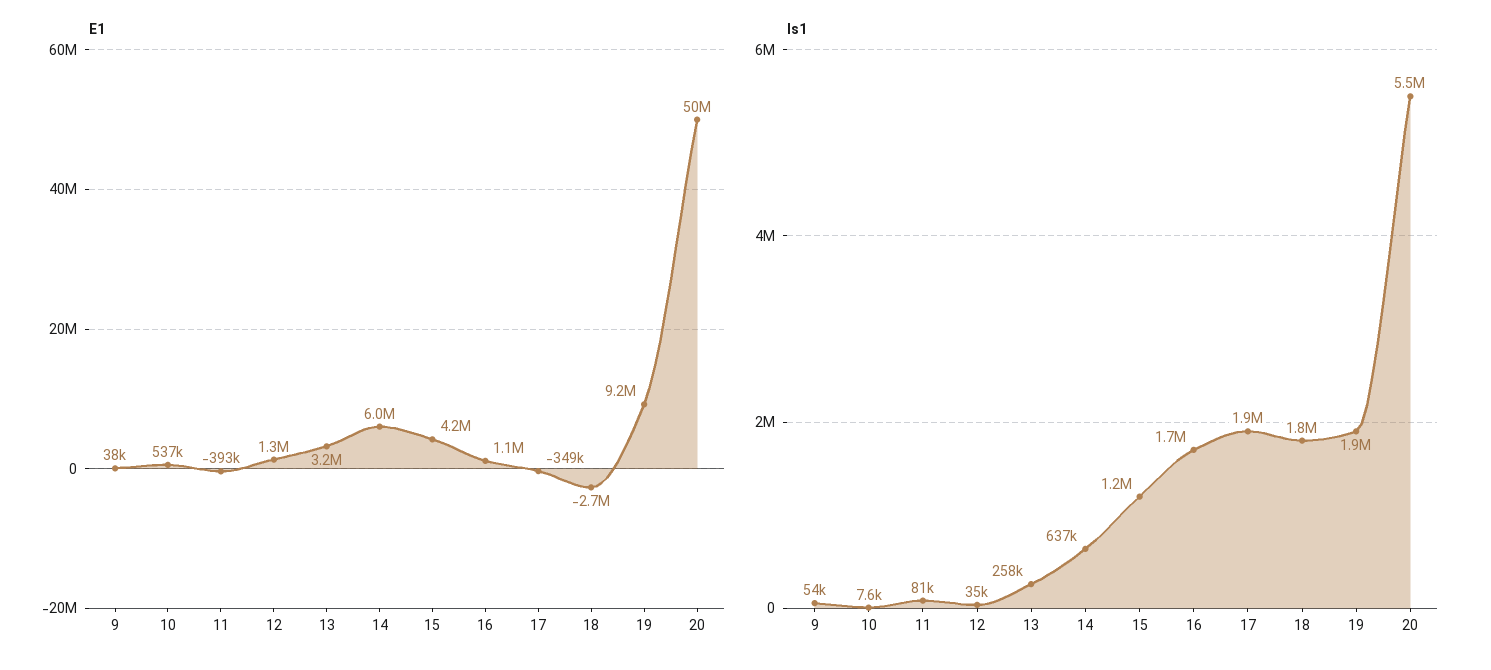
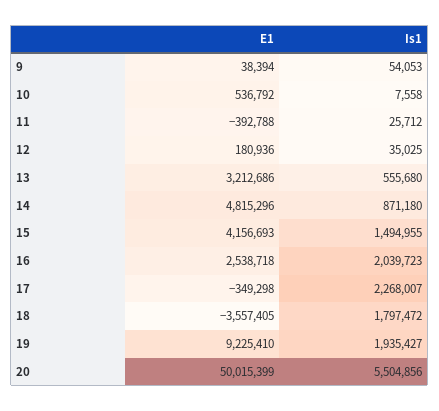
  {
    "E1": {
      "9": 38394,
      "10": 536792,
      "11": -392788,
-     "12": 1300000,
+     "12": 180936,
      "13": 3212686,
-     "14": 6000000,
+     "14": 4815296,
      "15": 4156693,
-     "16": 1100000,
+     "16": 2538718,
      "17": -349298,
-     "18": -2700000,
+     "18": -3557405,
      "19": 9225410,
      "20": 50015399
    },
    "Is1": {
      "9": 54053,
      "10": 7558,
-     "11": 81000,
+     "11": 25712,
      "12": 35025,
-     "13": 258000,
+     "13": 555680,
-     "14": 637000,
+     "14": 871180,
-     "15": 1200000,
+     "15": 1494955,
-     "16": 1700000,
+     "16": 2039723,
-     "17": 1900000,
+     "17": 2268007,
      "18": 1797472,
      "19": 1935427,
      "20": 5504856
    }
  }

